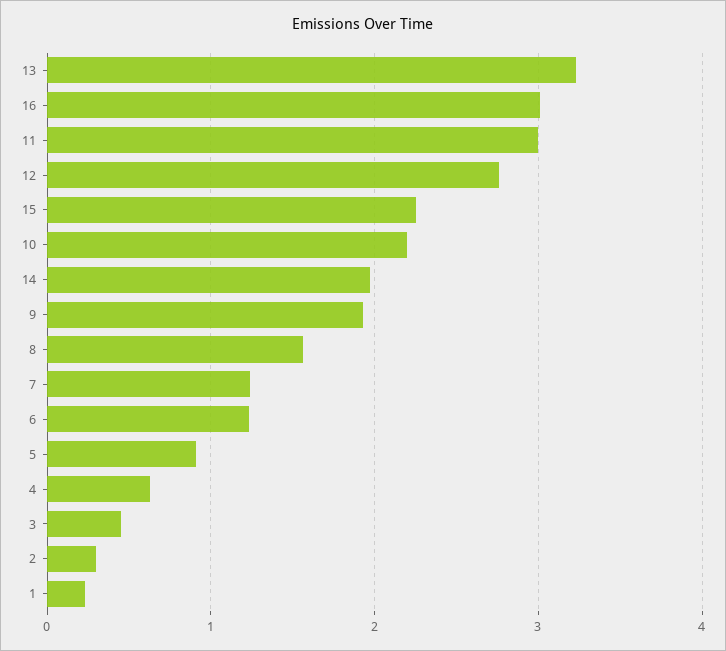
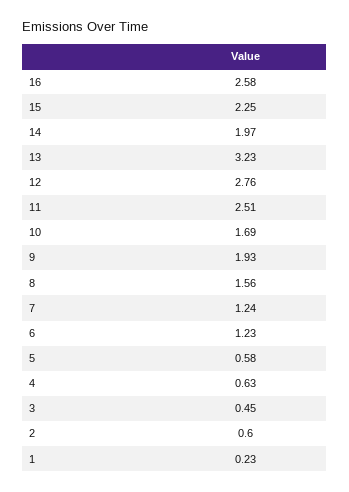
  {
    "13": 3.23,
-   "16": 3,
+   "16": 2.58,
-   "11": 3,
+   "11": 2.51,
    "12": 2.76,
    "15": 2.25,
-   "10": 2.2,
+   "10": 1.69,
    "14": 1.97,
    "9": 1.93,
    "8": 1.56,
    "7": 1.24,
    "6": 1.23,
-   "5": 0.9,
+   "5": 0.58,
    "4": 0.63,
    "3": 0.45,
-   "2": 0.3,
+   "2": 0.6,
    "1": 0.23
  }

